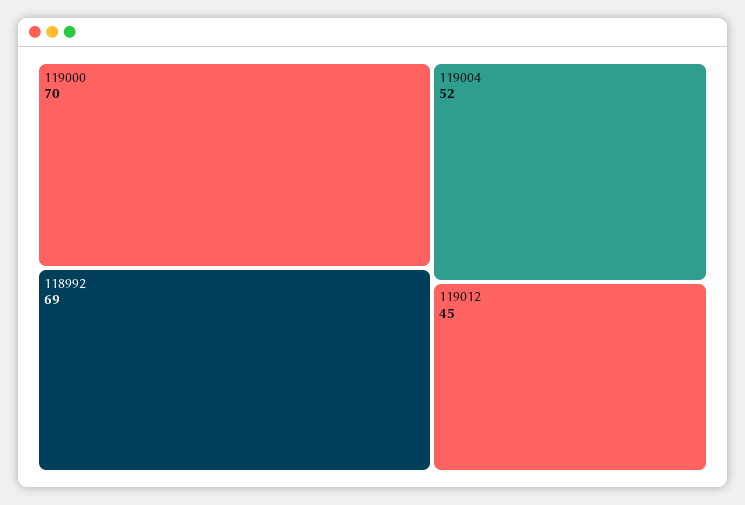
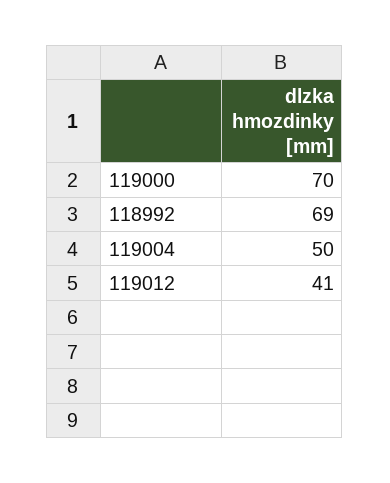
  {
    "119000": 70,
    "118992": 69,
-   "119004": 52,
+   "119004": 50,
-   "119012": 45
+   "119012": 41
  }

